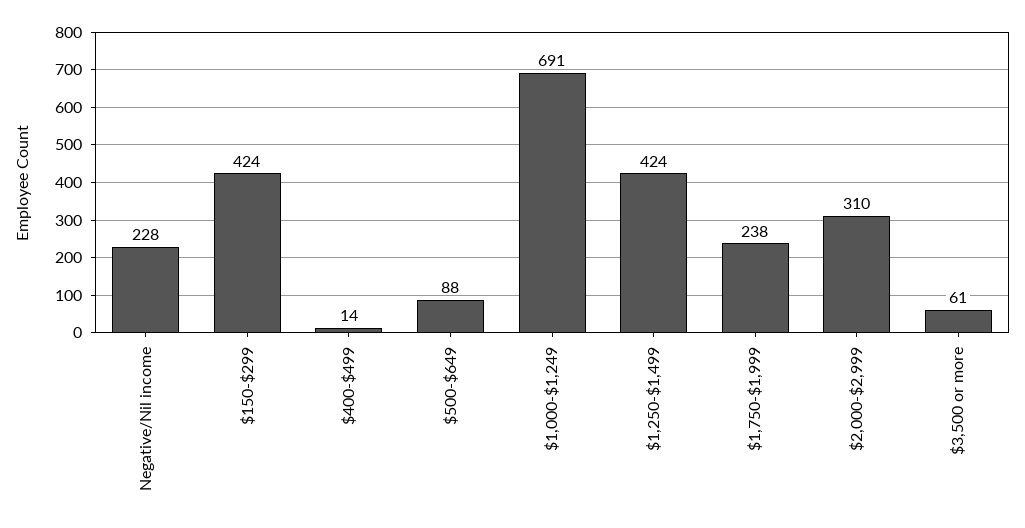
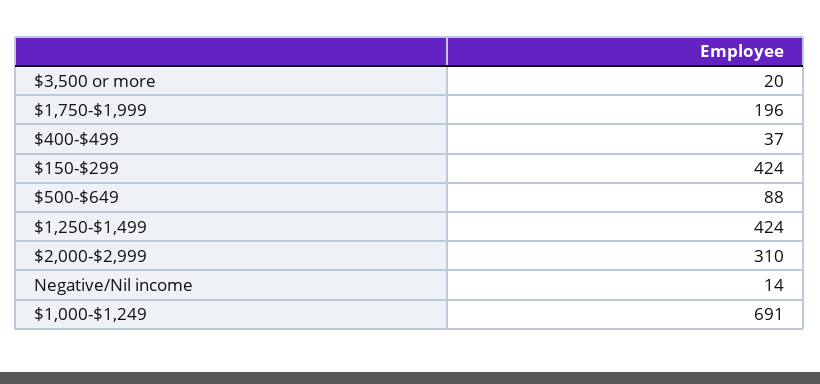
  {
-   "Negative/Nil income": 228,
+   "Negative/Nil income": 14,
    "$150-$299": 424,
-   "$400-$499": 14,
+   "$400-$499": 37,
    "$500-$649": 88,
    "$1,000-$1,249": 691,
    "$1,250-$1,499": 424,
-   "$1,750-$1,999": 238,
+   "$1,750-$1,999": 196,
    "$2,000-$2,999": 310,
-   "$3,500 or more": 61
+   "$3,500 or more": 20
  }

